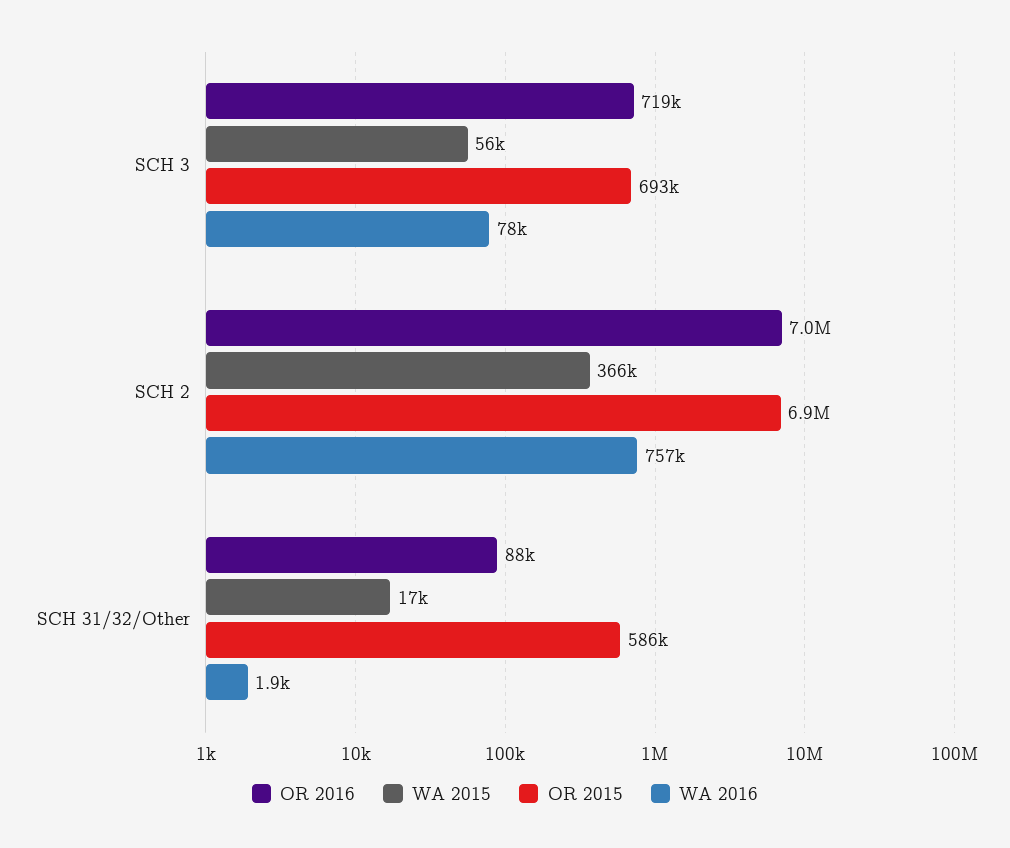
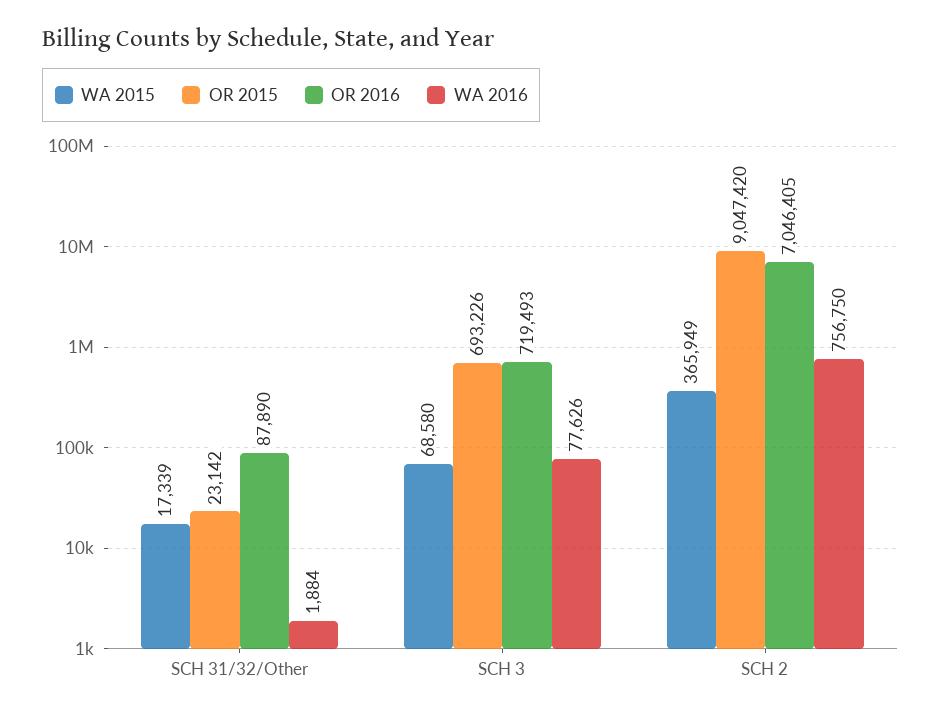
  {
    "OR 2016": {
      "SCH 3": 719493,
      "SCH 2": 7046405,
      "SCH 31/32/Other": 87890
    },
    "WA 2015": {
-     "SCH 3": 56000,
+     "SCH 3": 68580,
      "SCH 2": 365949,
      "SCH 31/32/Other": 17339
    },
    "OR 2015": {
      "SCH 3": 693226,
-     "SCH 2": 6900000,
+     "SCH 2": 9047420,
-     "SCH 31/32/Other": 586000
+     "SCH 31/32/Other": 23142
    },
    "WA 2016": {
      "SCH 3": 77626,
      "SCH 2": 756750,
      "SCH 31/32/Other": 1884
    }
  }

